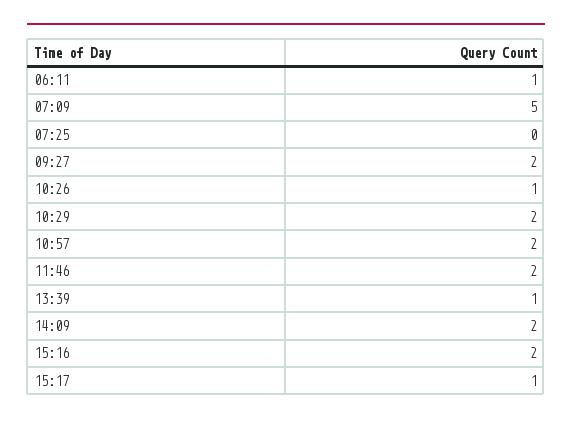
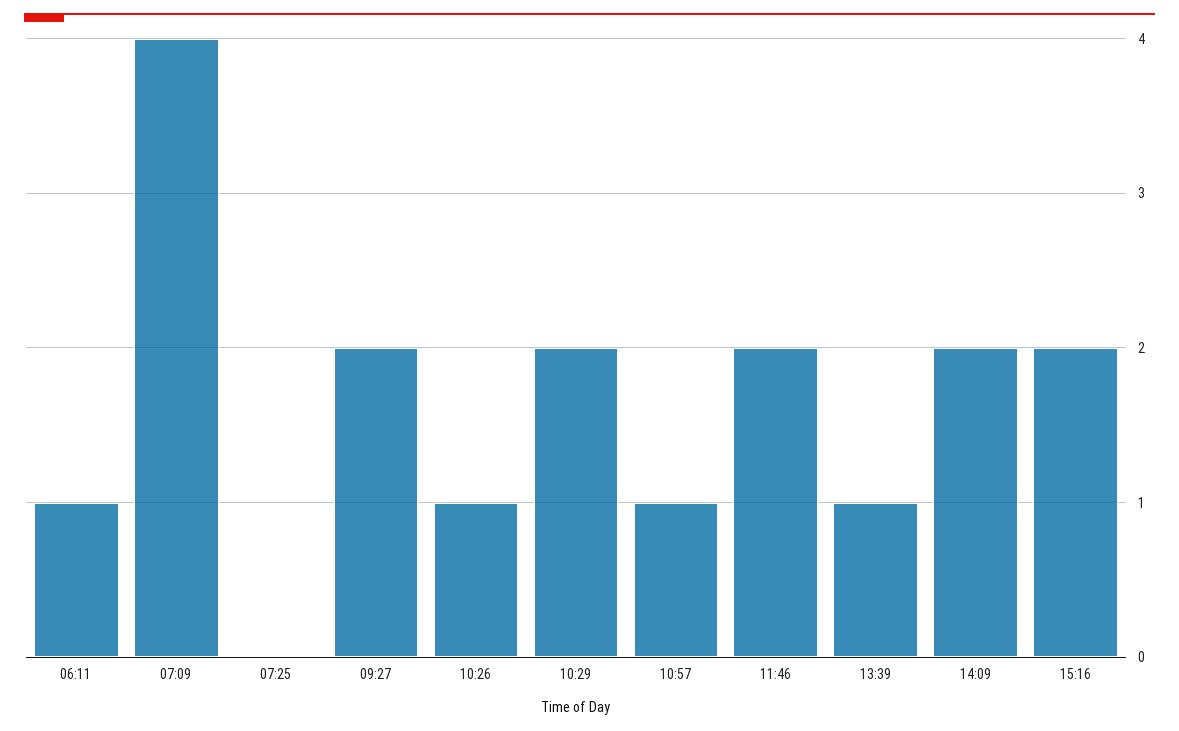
  {
    "06:11": 1,
-   "07:09": 5,
+   "07:09": 4,
    "07:25": 0,
    "09:27": 2,
    "10:26": 1,
    "10:29": 2,
-   "10:57": 2,
+   "10:57": 1,
    "11:46": 2,
    "13:39": 1,
    "14:09": 2,
-   "15:16": 2,
+   "15:16": 2
-   "15:17": 1
  }

